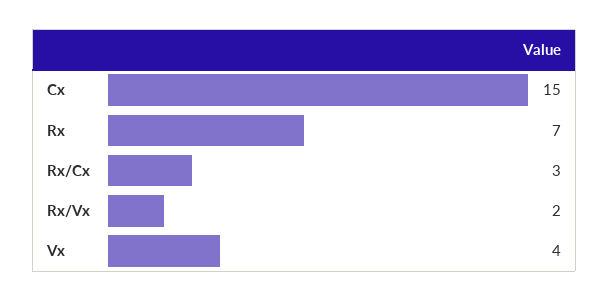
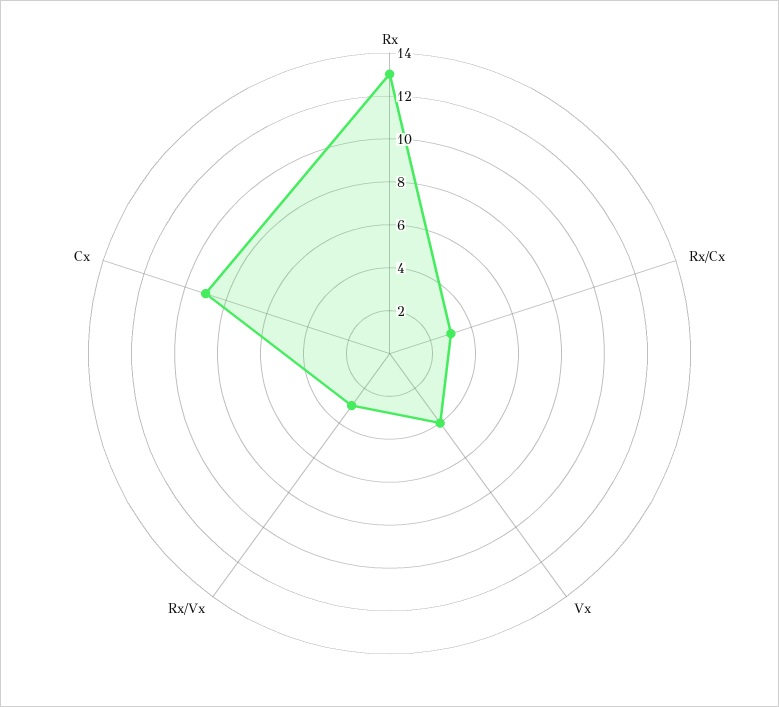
  {
-   "Cx": 15,
+   "Cx": 9,
-   "Rx": 7,
+   "Rx": 13,
    "Rx/Cx": 3,
-   "Rx/Vx": 2,
+   "Rx/Vx": 3,
    "Vx": 4
  }

